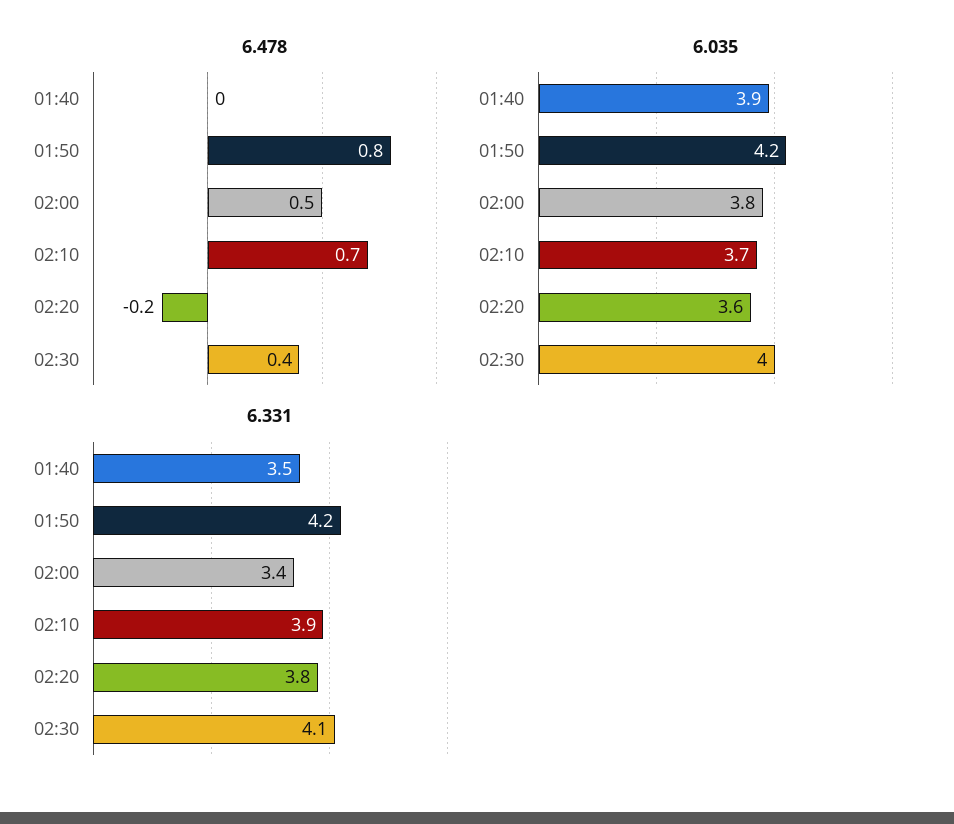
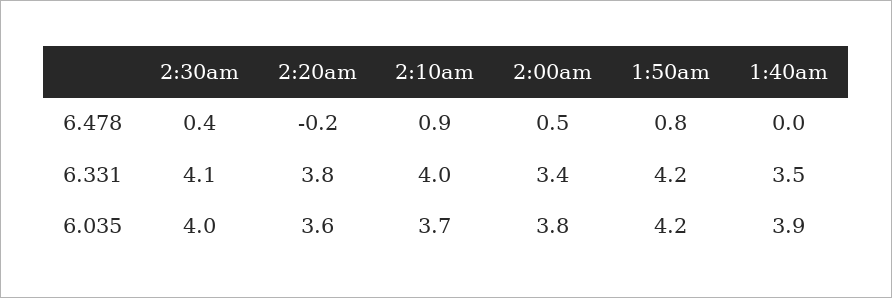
  {
    "6.478": {
      "01:40": 0,
      "01:50": 0.8,
      "02:00": 0.5,
-     "02:10": 0.7,
+     "02:10": 0.9,
      "02:20": -0.2,
      "02:30": 0.4
    },
    "6.035": {
      "01:40": 3.9,
      "01:50": 4.2,
      "02:00": 3.8,
      "02:10": 3.7,
      "02:20": 3.6,
      "02:30": 4
    },
    "6.331": {
      "01:40": 3.5,
      "01:50": 4.2,
      "02:00": 3.4,
-     "02:10": 3.9,
+     "02:10": 4,
      "02:20": 3.8,
      "02:30": 4.1
    }
  }

